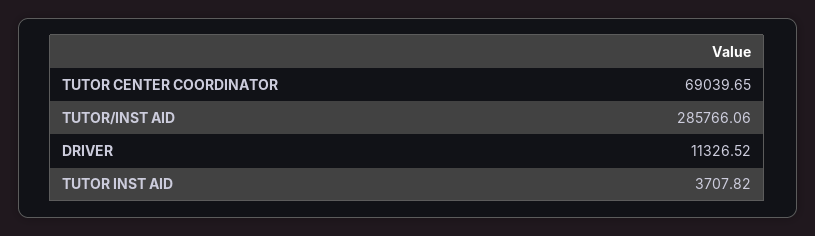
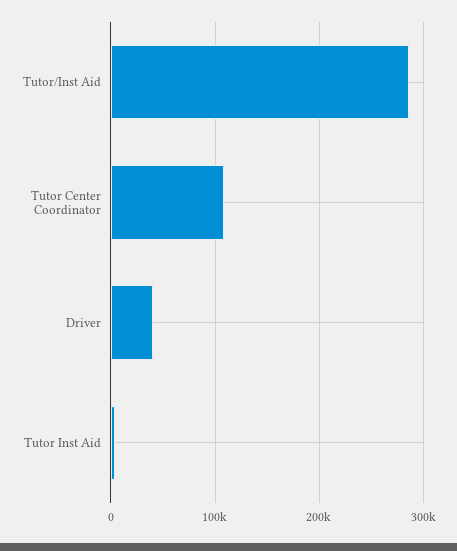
  {
-   "TUTOR CENTER COORDINATOR": 69039.65,
+   "TUTOR CENTER COORDINATOR": 110000,
    "TUTOR/INST AID": 285766.06,
-   "DRIVER": 11326.52,
+   "DRIVER": 40000,
    "TUTOR INST AID": 3707.82
  }

